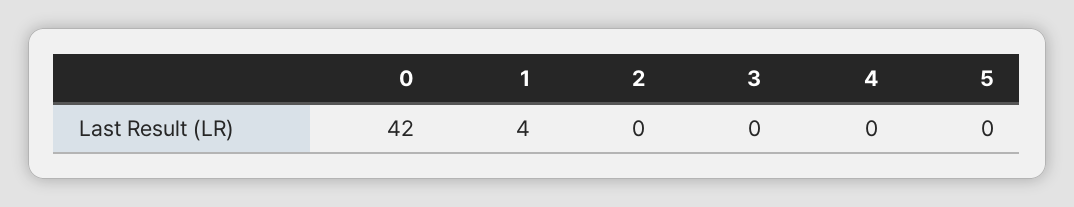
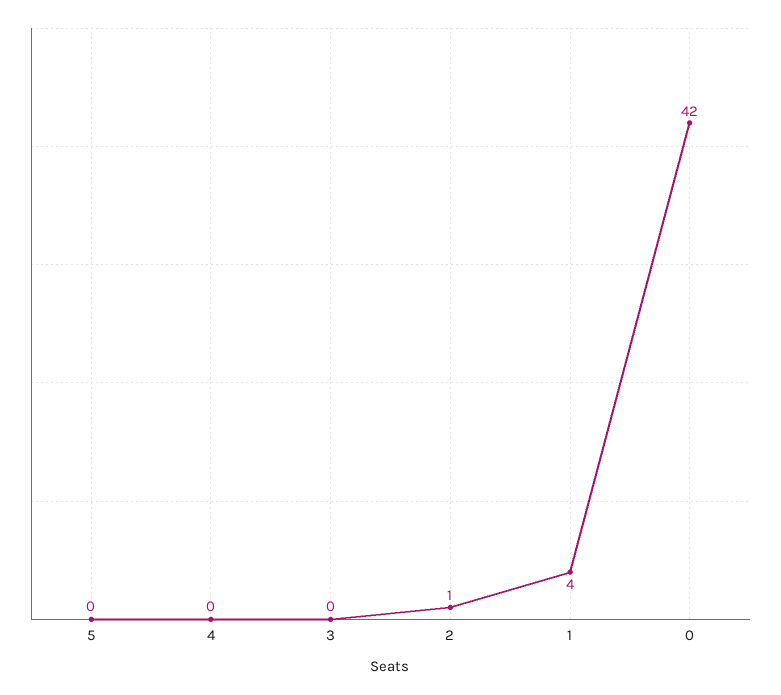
  {
    "0": 42,
    "1": 4,
-   "2": 0,
+   "2": 1,
    "3": 0,
    "4": 0,
    "5": 0
  }

